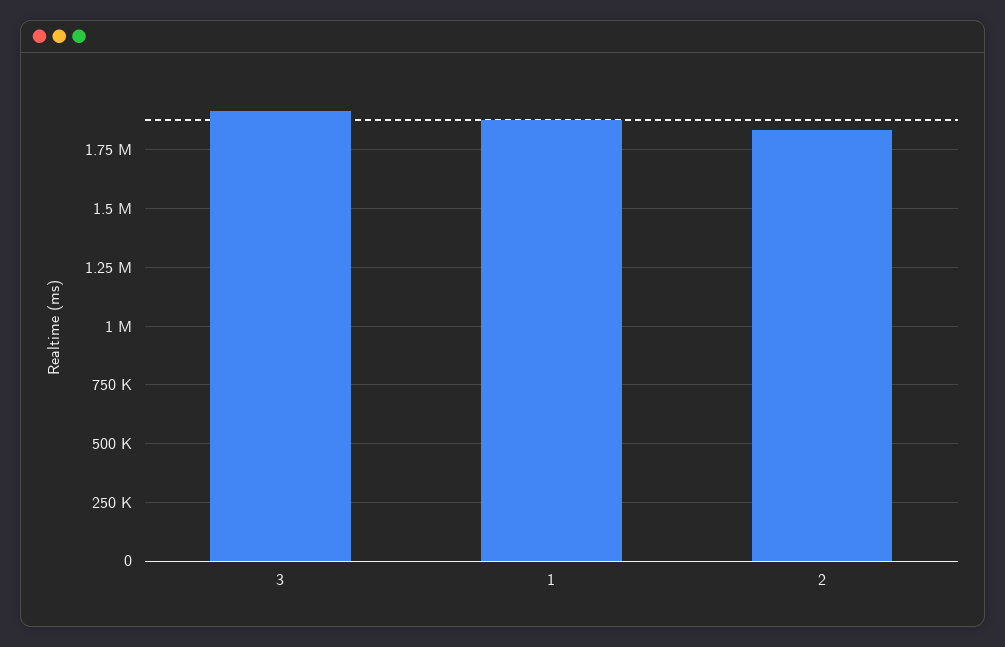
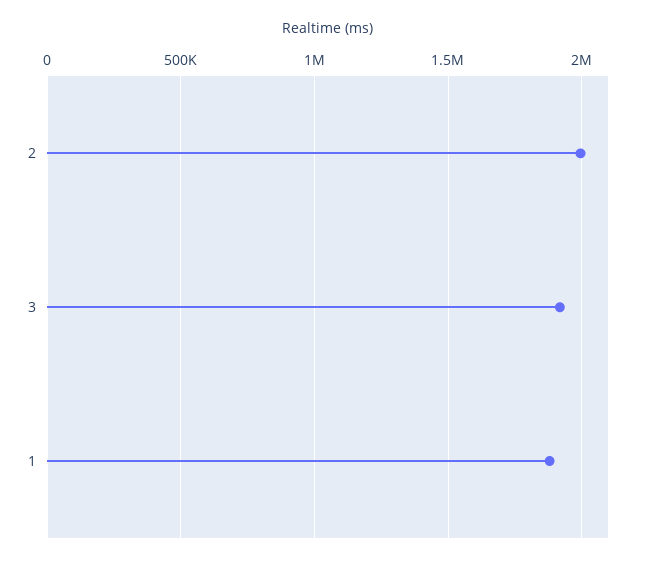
  {
    "3": 1900000,
    "1": 1900000,
-   "2": 1850000
+   "2": 2000000
  }

